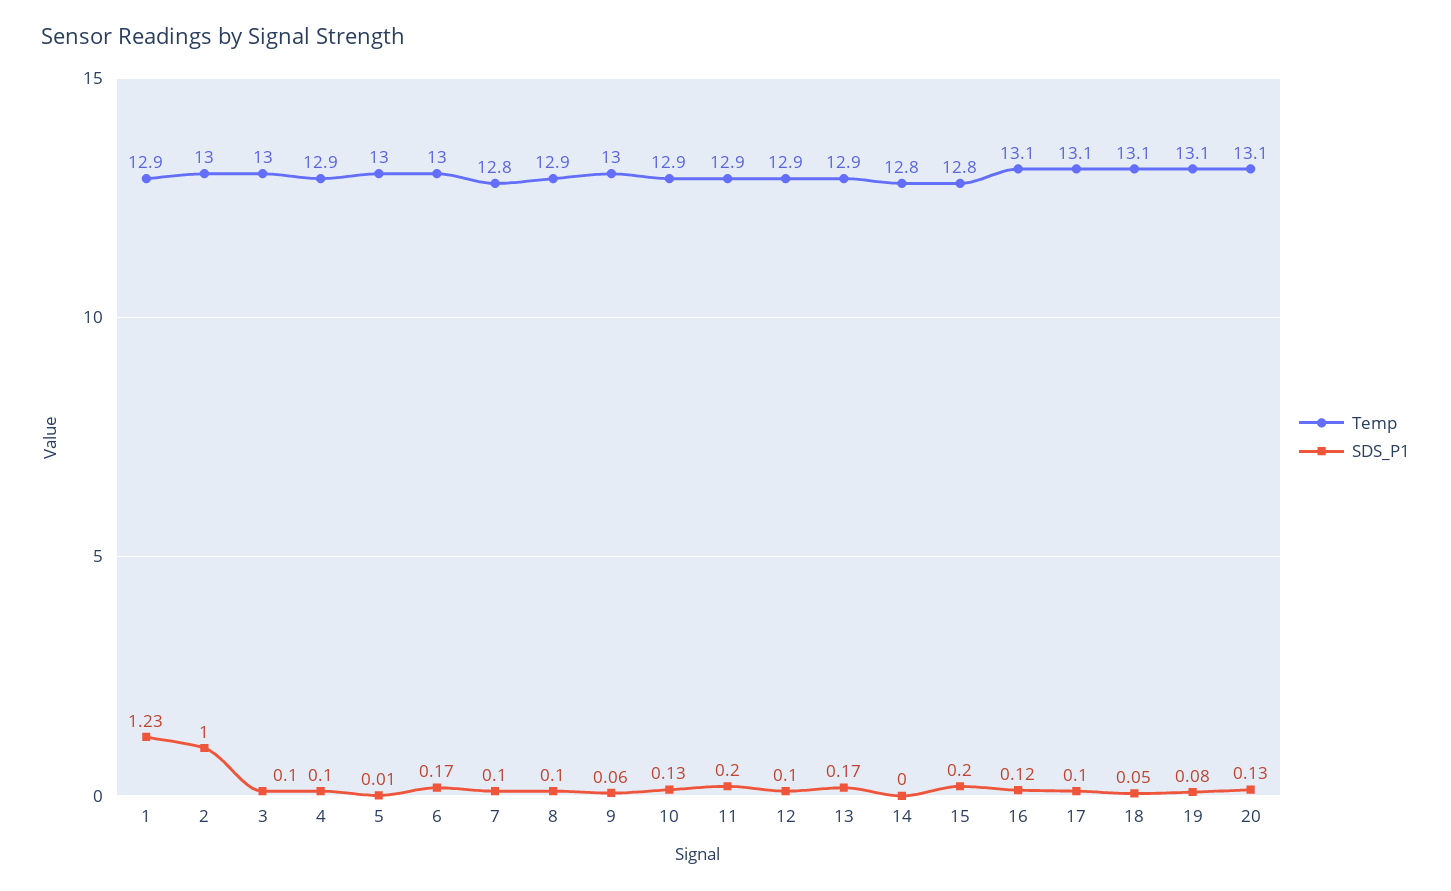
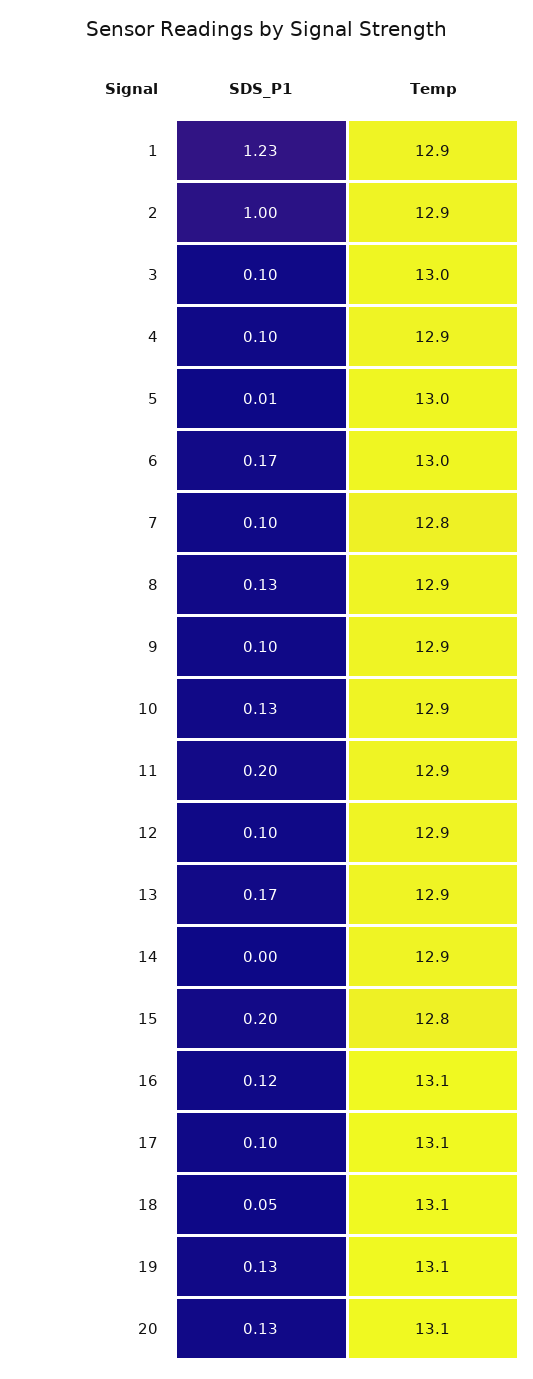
  {
    "Temp": {
      "1": 12.9,
-     "2": 13,
+     "2": 12.9,
      "3": 13,
      "4": 12.9,
      "5": 13,
      "6": 13,
      "7": 12.8,
      "8": 12.9,
-     "9": 13,
+     "9": 12.9,
      "10": 12.9,
      "11": 12.9,
      "12": 12.9,
      "13": 12.9,
-     "14": 12.8,
+     "14": 12.9,
      "15": 12.8,
      "16": 13.1,
      "17": 13.1,
      "18": 13.1,
      "19": 13.1,
      "20": 13.1
    },
    "SDS_P1": {
      "1": 1.23,
      "2": 1,
      "3": 0.1,
      "4": 0.1,
      "5": 0.01,
      "6": 0.17,
      "7": 0.1,
-     "8": 0.1,
+     "8": 0.13,
-     "9": 0.06,
+     "9": 0.1,
      "10": 0.13,
      "11": 0.2,
      "12": 0.1,
      "13": 0.17,
      "14": 0,
      "15": 0.2,
      "16": 0.12,
      "17": 0.1,
      "18": 0.05,
-     "19": 0.08,
+     "19": 0.13,
      "20": 0.13
    }
  }

